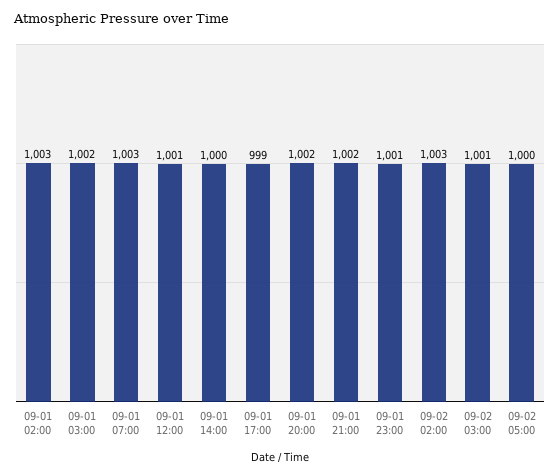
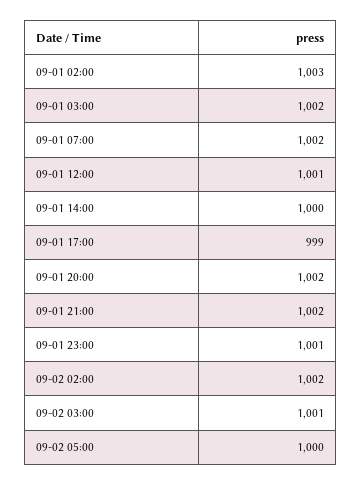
  {
    "09-01 02:00": 1003,
    "09-01 03:00": 1002,
-   "09-01 07:00": 1003,
+   "09-01 07:00": 1002,
    "09-01 12:00": 1001,
    "09-01 14:00": 1000,
    "09-01 17:00": 999,
    "09-01 20:00": 1002,
    "09-01 21:00": 1002,
    "09-01 23:00": 1001,
-   "09-02 02:00": 1003,
+   "09-02 02:00": 1002,
    "09-02 03:00": 1001,
    "09-02 05:00": 1000
  }

